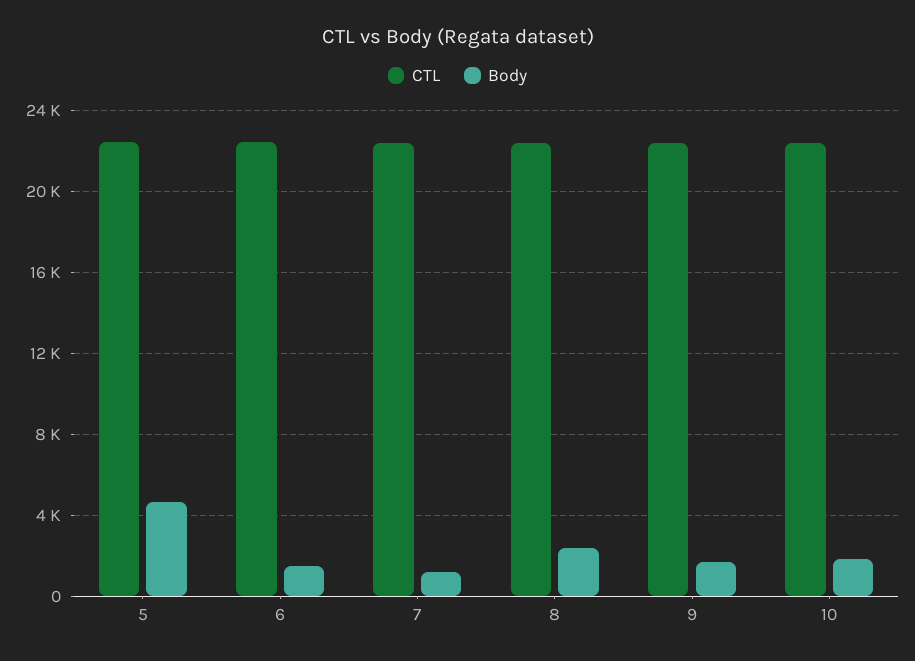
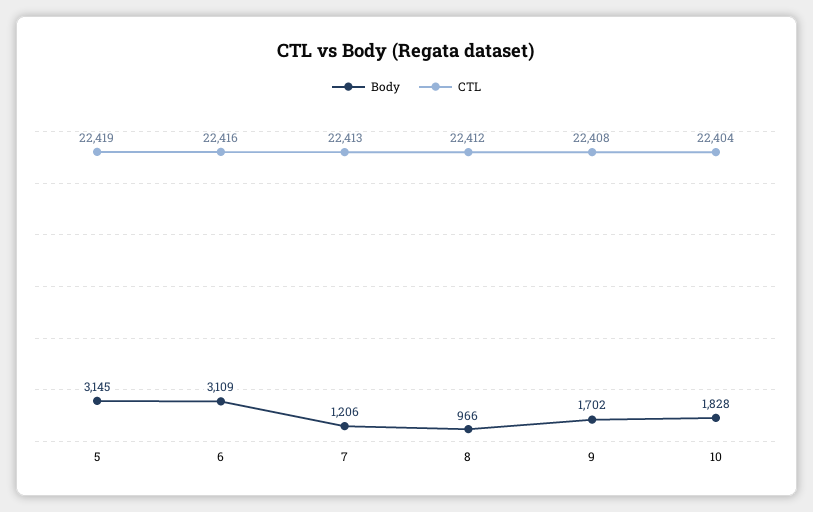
  {
    "CTL": {
      "5": 22419,
      "6": 22416,
      "7": 22413,
      "8": 22412,
      "9": 22408,
      "10": 22404
    },
    "Body": {
-     "5": 4500,
+     "5": 3145,
-     "6": 1500,
+     "6": 3109,
      "7": 1206,
-     "8": 2500,
+     "8": 966,
      "9": 1702,
      "10": 1828
    }
  }

